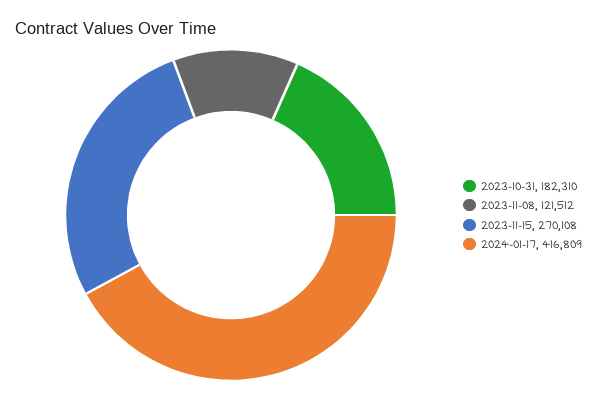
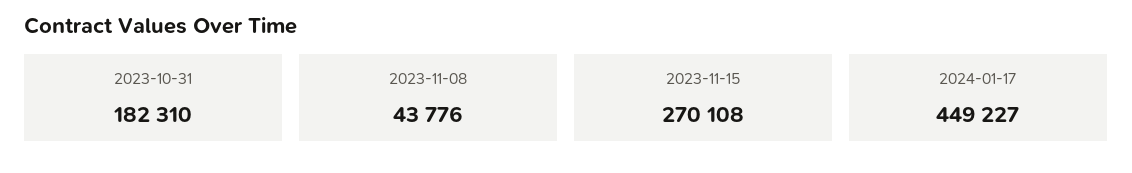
  {
    "2023-10-31": 182310,
-   "2023-11-08": 121512,
+   "2023-11-08": 43776,
    "2023-11-15": 270108,
-   "2024-01-17": 416809
+   "2024-01-17": 449227
  }

